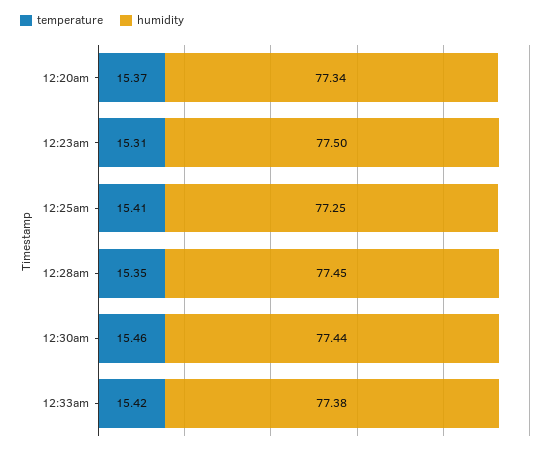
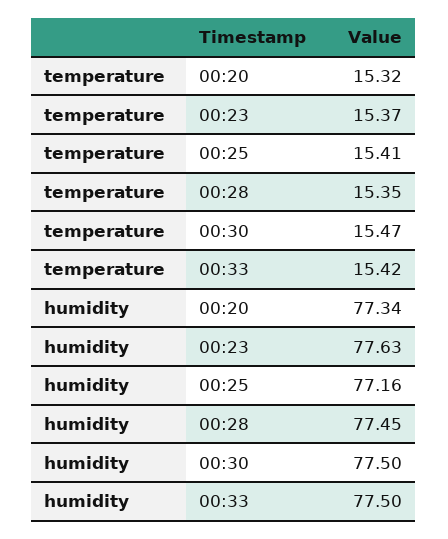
  {
    "temperature": {
-     "12:20am": 15.37,
+     "12:20am": 15.32,
-     "12:23am": 15.31,
+     "12:23am": 15.37,
      "12:25am": 15.41,
      "12:28am": 15.35,
-     "12:30am": 15.46,
+     "12:30am": 15.47,
      "12:33am": 15.42
    },
    "humidity": {
      "12:20am": 77.34,
-     "12:23am": 77.5,
+     "12:23am": 77.63,
-     "12:25am": 77.25,
+     "12:25am": 77.16,
      "12:28am": 77.45,
-     "12:30am": 77.44,
+     "12:30am": 77.5,
-     "12:33am": 77.38
+     "12:33am": 77.5
    }
  }

